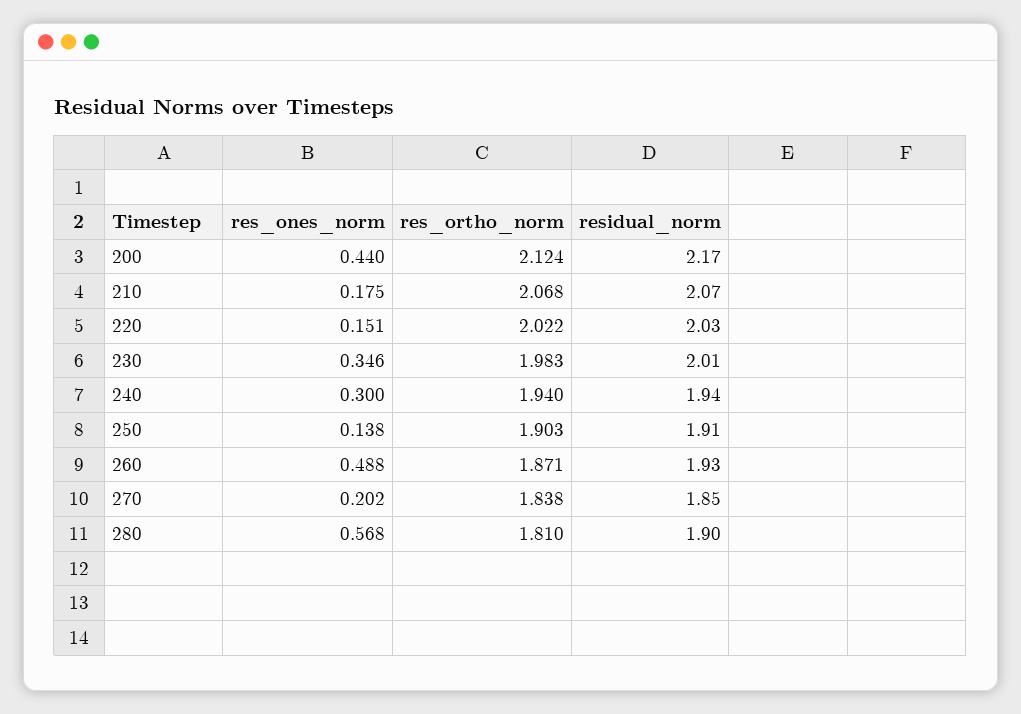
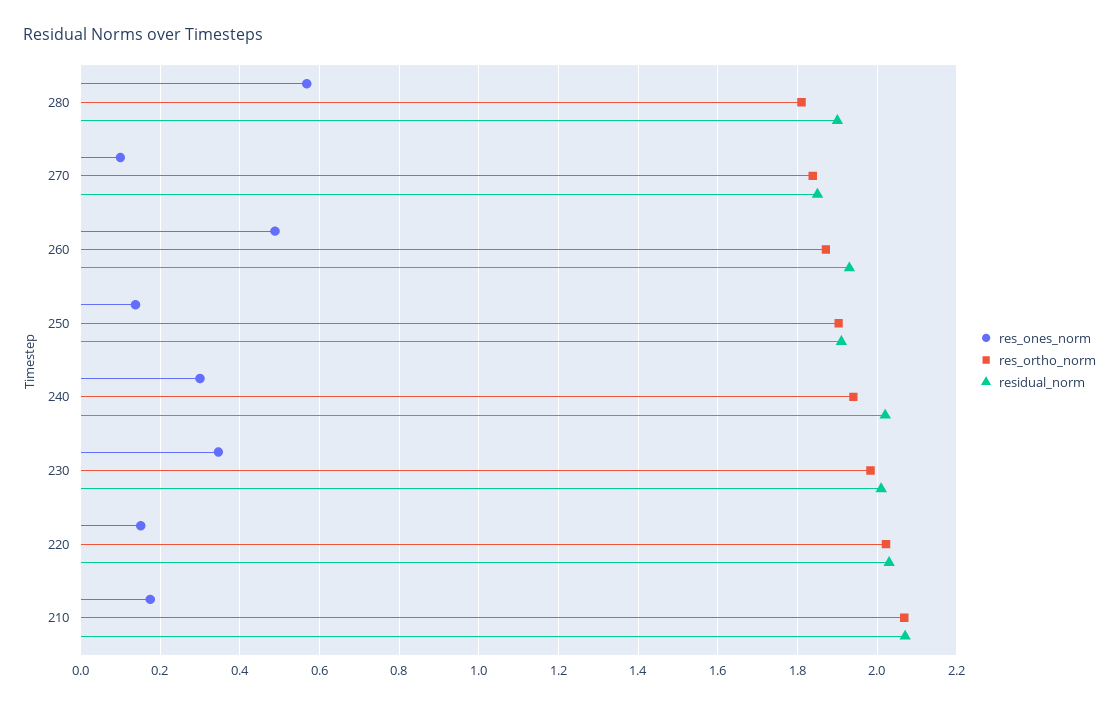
  {
    "res_ones_norm": {
-     "200": 0.44,
      "210": 0.175,
      "220": 0.151,
      "230": 0.346,
      "240": 0.3,
      "250": 0.138,
      "260": 0.488,
-     "270": 0.202,
+     "270": 0.1,
      "280": 0.568
    },
    "res_ortho_norm": {
-     "200": 2.124,
      "210": 2.068,
      "220": 2.022,
      "230": 1.983,
      "240": 1.94,
      "250": 1.903,
      "260": 1.871,
      "270": 1.838,
      "280": 1.81
    },
    "residual_norm": {
-     "200": 2.17,
      "210": 2.07,
      "220": 2.03,
      "230": 2.01,
-     "240": 1.94,
+     "240": 2.02,
      "250": 1.91,
      "260": 1.93,
      "270": 1.85,
      "280": 1.9
    }
  }

